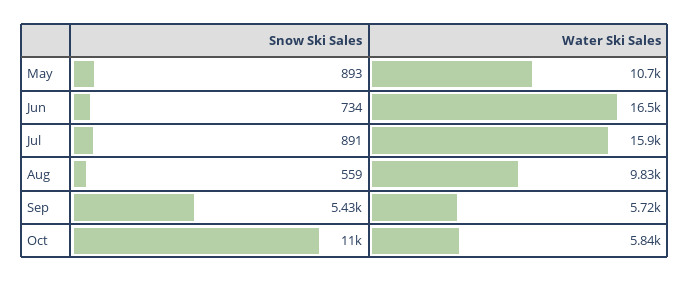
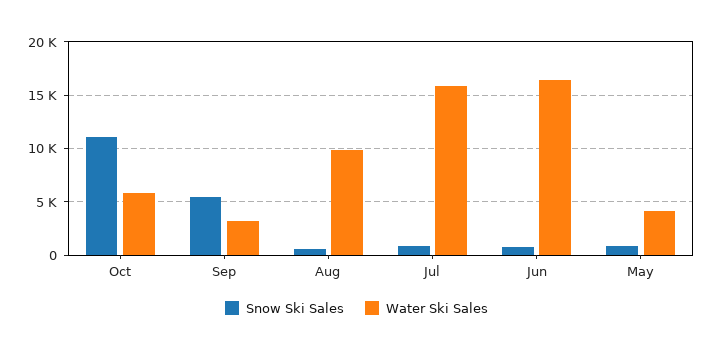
  {
    "Snow Ski Sales": {
      "May": 893,
      "Jun": 734,
      "Jul": 891,
      "Aug": 559,
      "Sep": 5430,
      "Oct": 11000
    },
    "Water Ski Sales": {
-     "May": 10700,
+     "May": 4000,
      "Jun": 16500,
      "Jul": 15900,
      "Aug": 9830,
-     "Sep": 5720,
+     "Sep": 3000,
      "Oct": 5840
    }
  }

